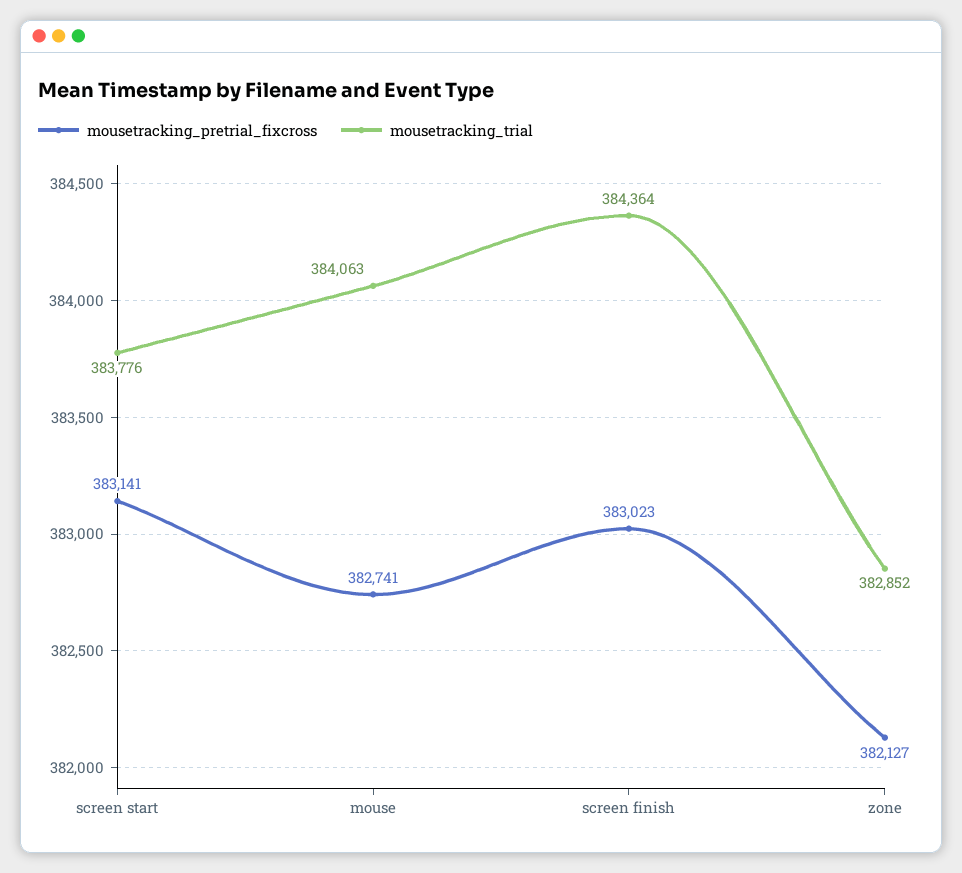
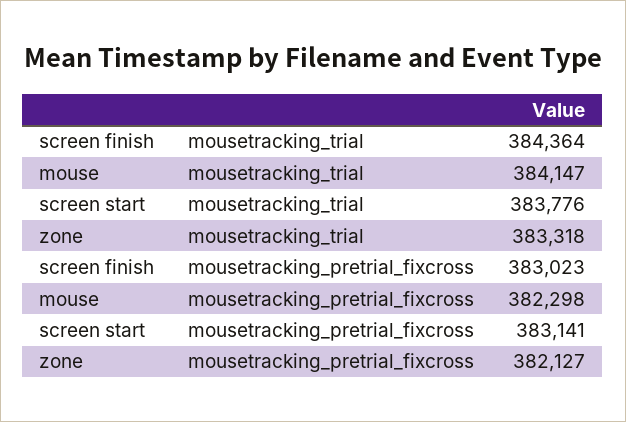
  {
    "mousetracking_pretrial_fixcross": {
      "screen start": 383141,
-     "mouse": 382741,
+     "mouse": 382298,
      "screen finish": 383023,
      "zone": 382127
    },
    "mousetracking_trial": {
      "screen start": 383776,
-     "mouse": 384063,
+     "mouse": 384147,
      "screen finish": 384364,
-     "zone": 382852
+     "zone": 383318
    }
  }

